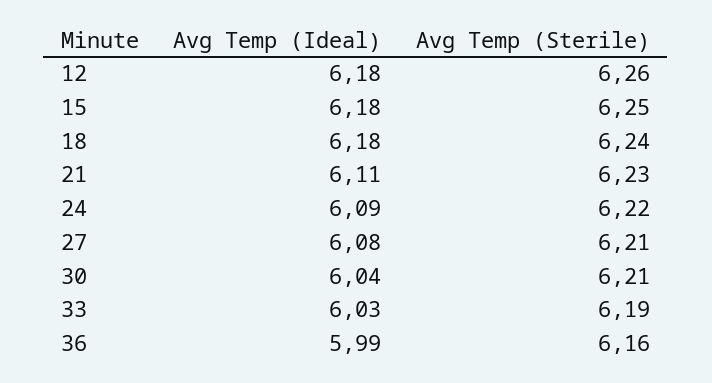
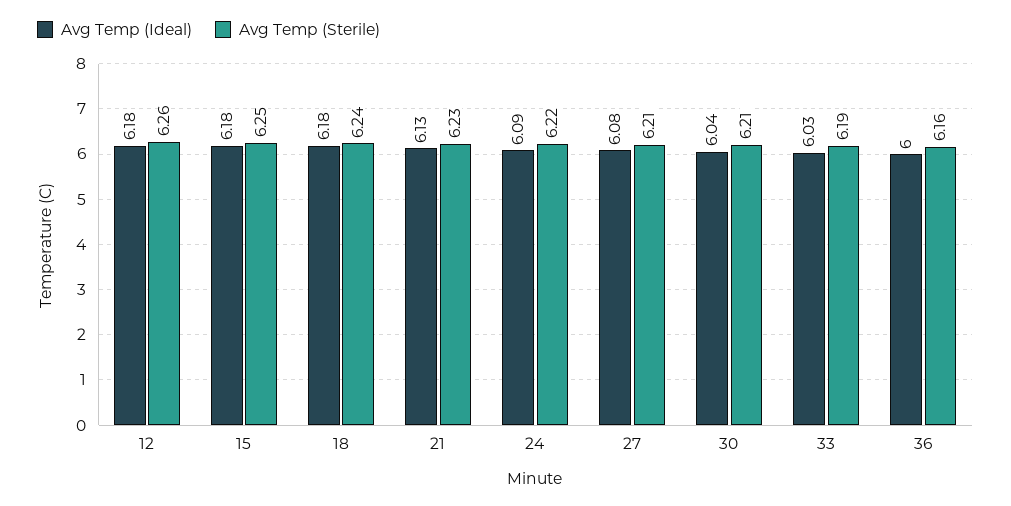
  {
    "Avg Temp (Ideal)": {
      "12": 6.18,
      "15": 6.18,
      "18": 6.18,
-     "21": 6.11,
+     "21": 6.13,
      "24": 6.09,
      "27": 6.08,
      "30": 6.04,
      "33": 6.03,
-     "36": 5.99
+     "36": 6
    },
    "Avg Temp (Sterile)": {
      "12": 6.26,
      "15": 6.25,
      "18": 6.24,
      "21": 6.23,
      "24": 6.22,
      "27": 6.21,
      "30": 6.21,
      "33": 6.19,
      "36": 6.16
    }
  }

